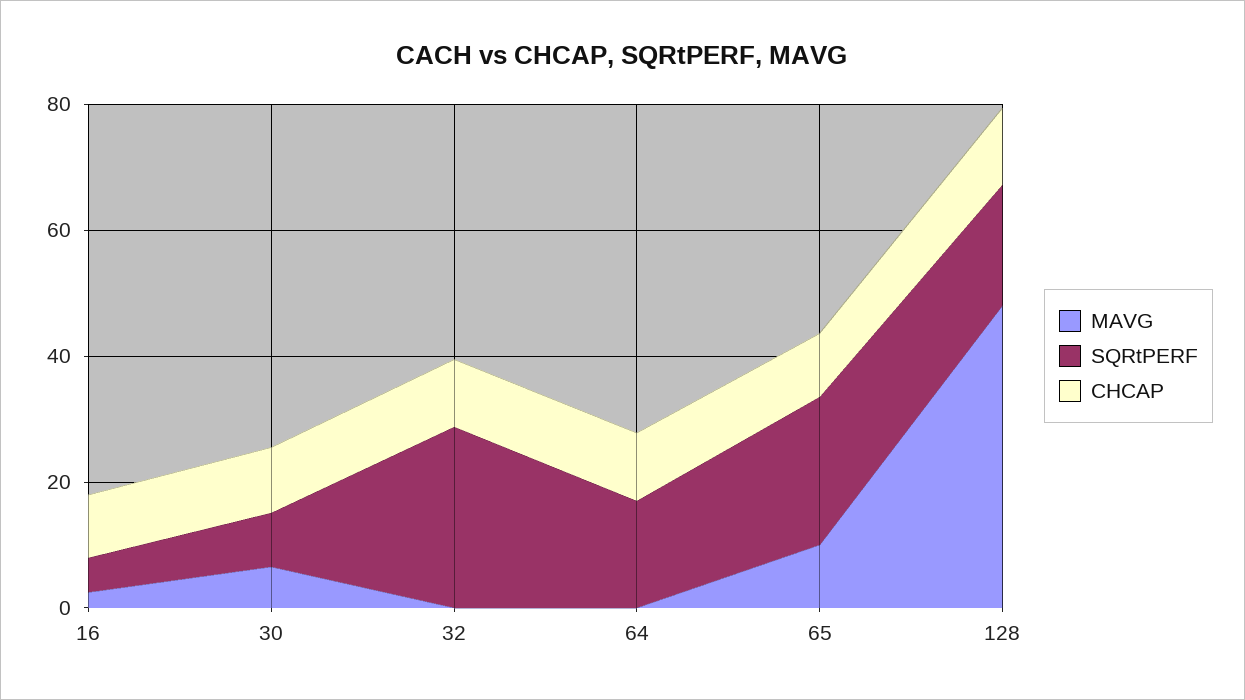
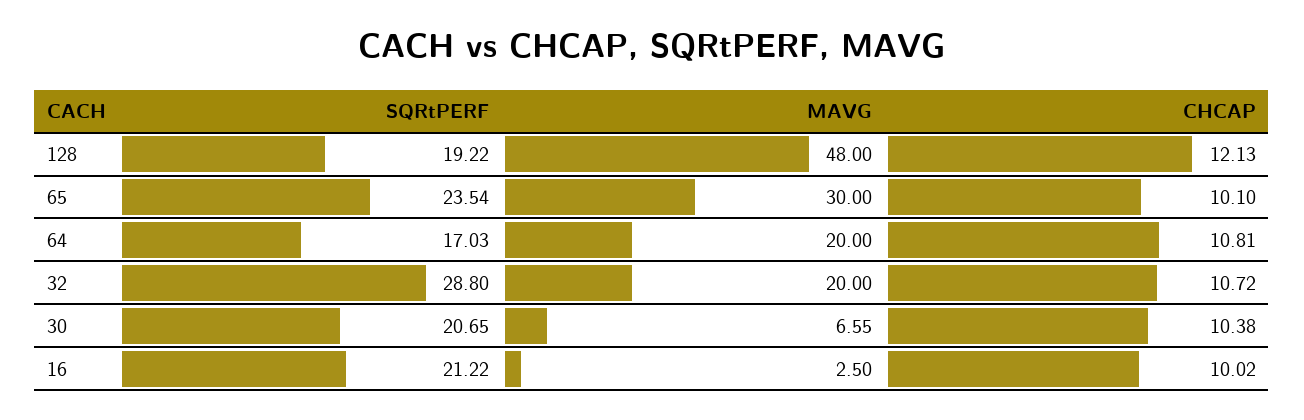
  {
    "MAVG": {
      "16": 2.5,
      "30": 6.55,
-     "32": 0,
+     "32": 20,
-     "64": 0,
+     "64": 20,
-     "65": 10,
+     "65": 30,
      "128": 48
    },
    "SQRtPERF": {
-     "16": 5,
+     "16": 21.22,
-     "30": 10,
+     "30": 20.65,
      "32": 28.8,
      "64": 17.03,
      "65": 23.54,
      "128": 19.22
    },
    "CHCAP": {
      "16": 10.02,
      "30": 10.38,
      "32": 10.72,
      "64": 10.81,
      "65": 10.1,
      "128": 12.13
    }
  }

